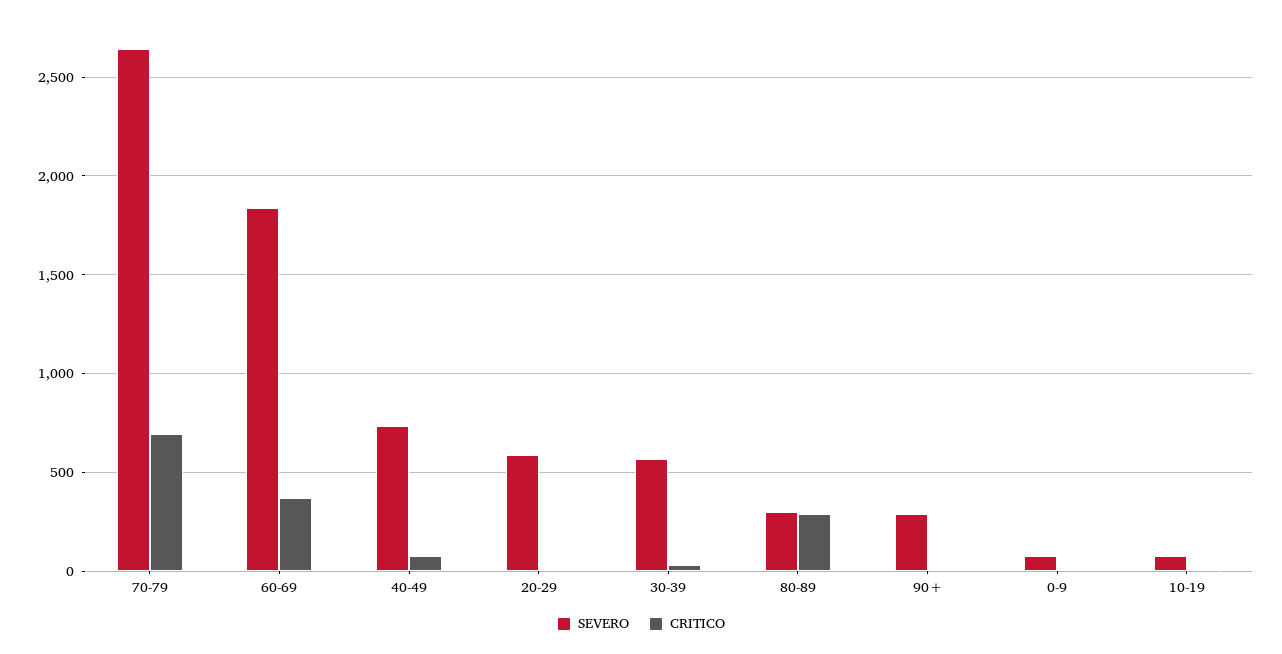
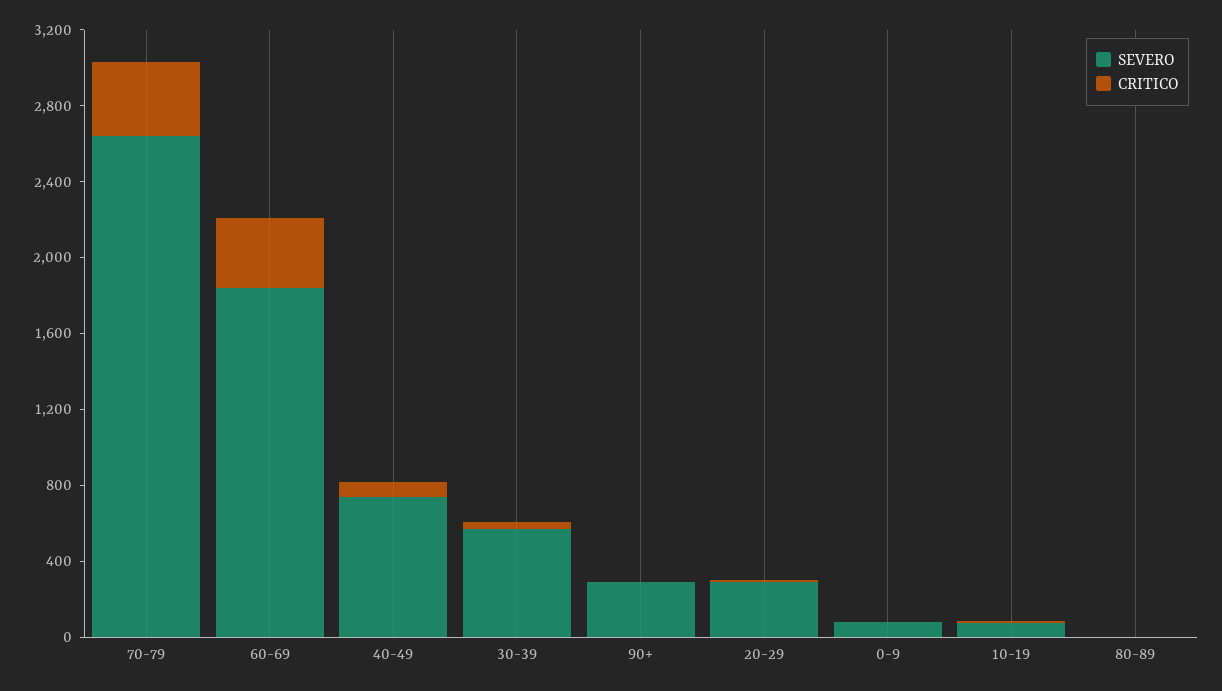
  {
    "SEVERO": {
      "70-79": 2650,
      "60-69": 1850,
      "40-49": 750,
-     "20-29": 600,
+     "20-29": 300,
      "30-39": 550,
-     "80-89": 300,
+     "80-89": 0,
      "90+": 300,
      "0-9": 100,
      "10-19": 100
    },
    "CRITICO": {
-     "70-79": 700,
+     "70-79": 400,
      "60-69": 350,
      "40-49": 100,
      "20-29": 0,
      "30-39": 50,
-     "80-89": 300,
+     "80-89": 0,
      "90+": 0,
      "0-9": 0,
      "10-19": 0
    }
  }

